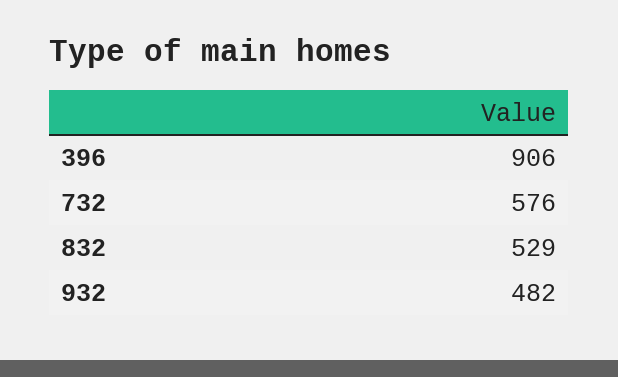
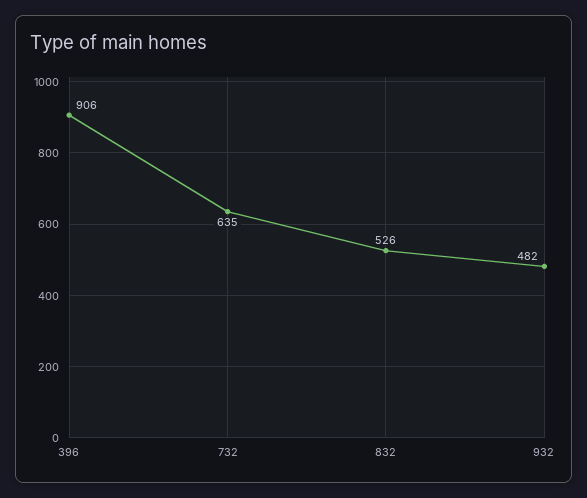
  {
    "396": 906,
-   "732": 576,
+   "732": 635,
-   "832": 529,
+   "832": 526,
    "932": 482
  }

